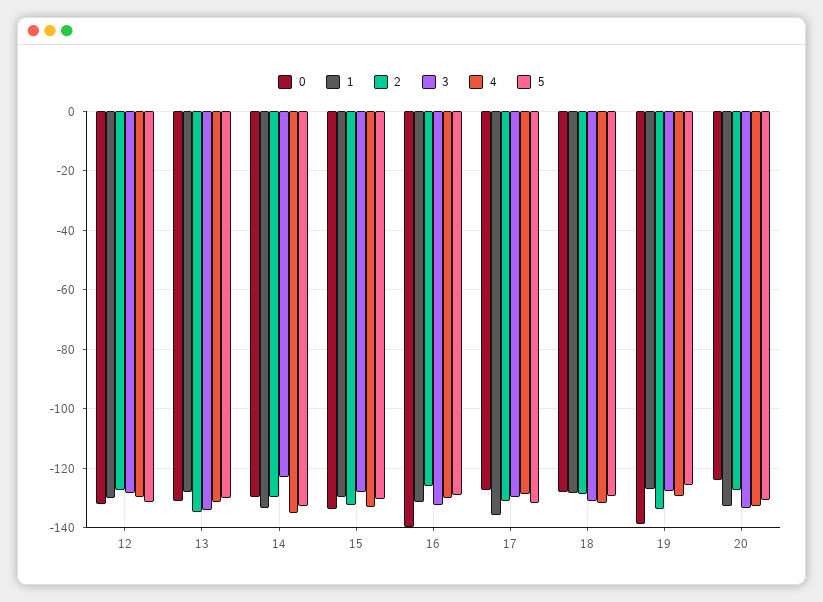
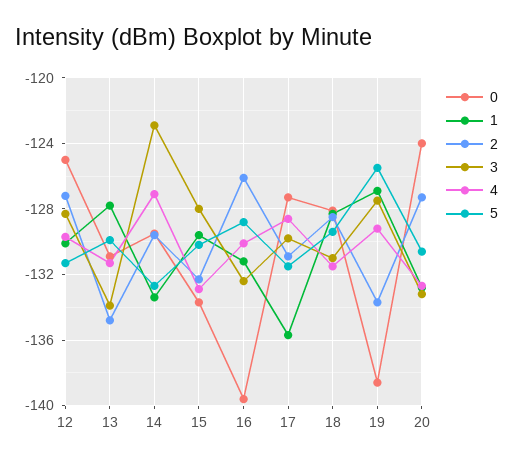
  {
    "0": {
-     "12": -132.5,
+     "12": -125,
      "13": -131,
      "14": -129.5,
      "15": -133.5,
      "16": -139.5,
      "17": -127.5,
      "18": -128,
      "19": -138.5,
      "20": -124
    },
    "1": {
      "12": -130,
      "13": -128,
      "14": -133.5,
      "15": -129.5,
      "16": -131,
      "17": -135.5,
      "18": -128.5,
      "19": -127,
      "20": -133
    },
    "2": {
      "12": -127,
      "13": -135,
      "14": -129.5,
      "15": -132.5,
      "16": -126,
      "17": -131,
      "18": -128.5,
      "19": -133.5,
      "20": -127.5
    },
    "3": {
      "12": -128.5,
      "13": -134,
      "14": -123,
      "15": -128,
      "16": -132.5,
      "17": -130,
      "18": -131,
      "19": -127.5,
      "20": -133
    },
    "4": {
      "12": -129.5,
      "13": -131.5,
-     "14": -135,
+     "14": -127,
      "15": -133,
      "16": -130,
      "17": -128.5,
      "18": -131.5,
      "19": -129,
      "20": -132.5
    },
    "5": {
      "12": -131.5,
      "13": -130,
      "14": -132.5,
      "15": -130,
      "16": -129,
      "17": -131.5,
      "18": -129.5,
      "19": -125.5,
      "20": -130.5
    }
  }

